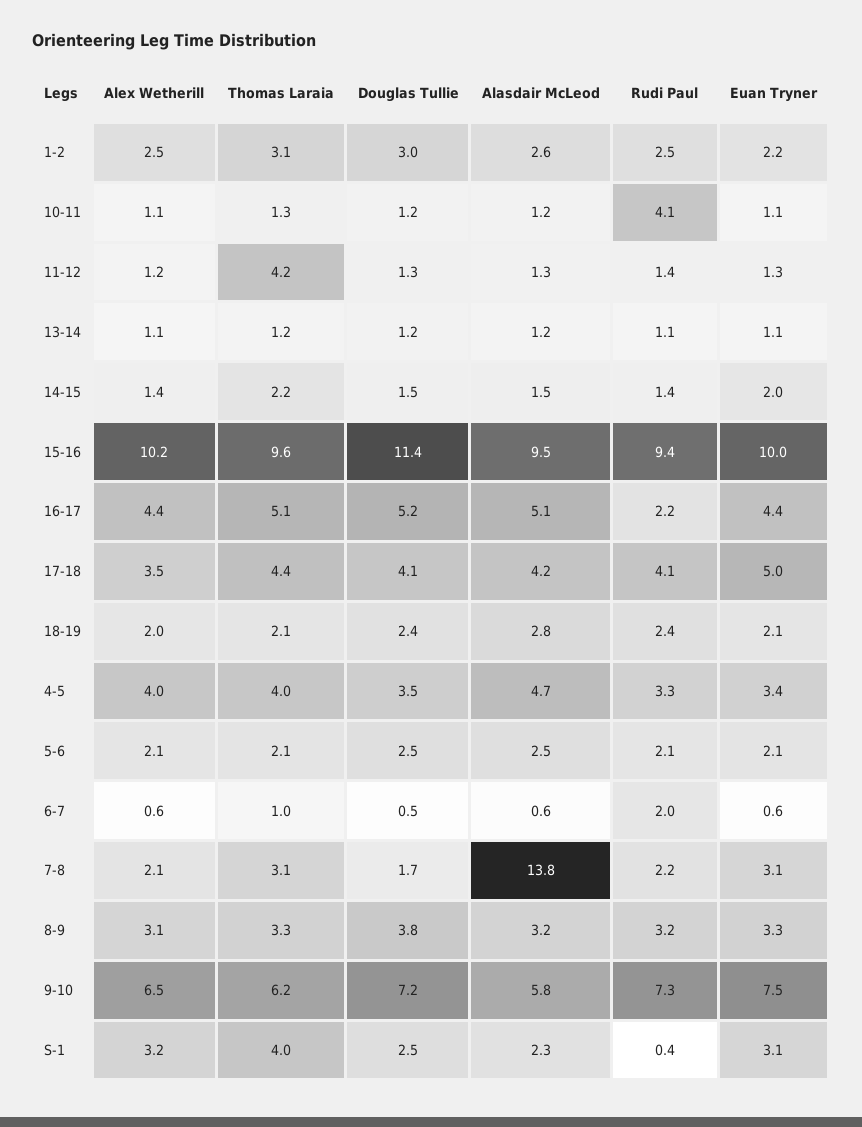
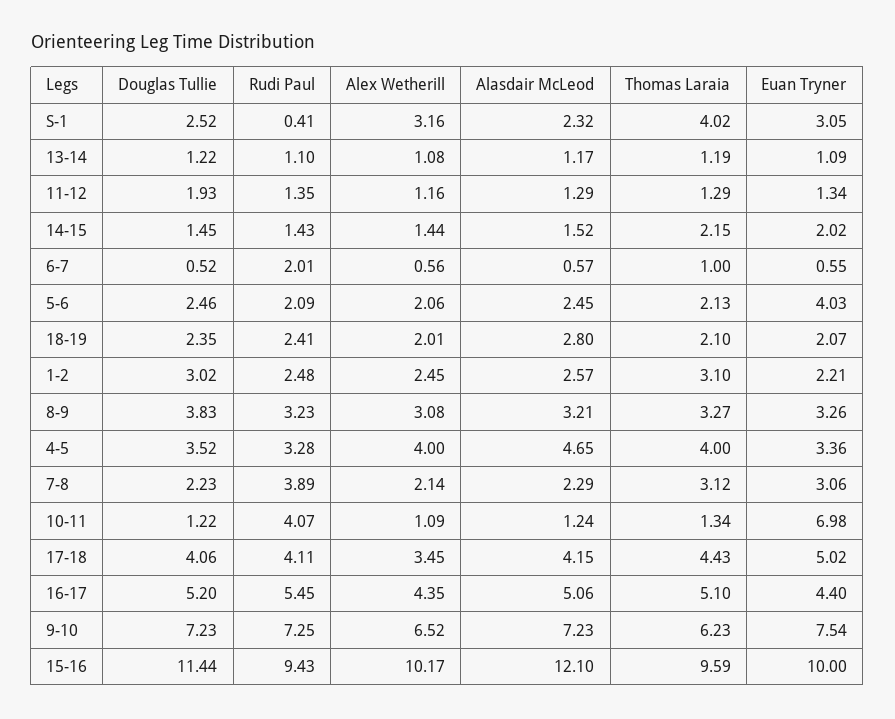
  {
    "Alex Wetherill": {
      "1-2": 2.45,
      "10-11": 1.09,
      "11-12": 1.16,
      "13-14": 1.08,
      "14-15": 1.44,
      "15-16": 10.17,
      "16-17": 4.35,
      "17-18": 3.45,
      "18-19": 2.01,
      "4-5": 4,
      "5-6": 2.06,
      "6-7": 0.56,
      "7-8": 2.14,
      "8-9": 3.08,
      "9-10": 6.52,
      "S-1": 3.16
    },
    "Thomas Laraia": {
      "1-2": 3.1,
      "10-11": 1.34,
-     "11-12": 4.2,
+     "11-12": 1.29,
      "13-14": 1.19,
      "14-15": 2.15,
      "15-16": 9.59,
      "16-17": 5.1,
      "17-18": 4.43,
      "18-19": 2.1,
      "4-5": 4,
      "5-6": 2.13,
      "6-7": 1,
      "7-8": 3.12,
      "8-9": 3.27,
      "9-10": 6.23,
      "S-1": 4.02
    },
    "Douglas Tullie": {
      "1-2": 3.02,
      "10-11": 1.22,
-     "11-12": 1.3,
+     "11-12": 1.93,
      "13-14": 1.22,
      "14-15": 1.45,
      "15-16": 11.44,
      "16-17": 5.2,
      "17-18": 4.06,
      "18-19": 2.35,
      "4-5": 3.52,
      "5-6": 2.46,
      "6-7": 0.52,
-     "7-8": 1.7,
+     "7-8": 2.23,
      "8-9": 3.83,
      "9-10": 7.23,
      "S-1": 2.52
    },
    "Alasdair McLeod": {
      "1-2": 2.57,
      "10-11": 1.24,
      "11-12": 1.29,
      "13-14": 1.17,
      "14-15": 1.52,
-     "15-16": 9.5,
+     "15-16": 12.1,
      "16-17": 5.06,
      "17-18": 4.15,
      "18-19": 2.8,
      "4-5": 4.65,
      "5-6": 2.45,
      "6-7": 0.57,
-     "7-8": 13.8,
+     "7-8": 2.29,
      "8-9": 3.21,
-     "9-10": 5.8,
+     "9-10": 7.23,
      "S-1": 2.32
    },
    "Rudi Paul": {
      "1-2": 2.48,
      "10-11": 4.07,
      "11-12": 1.35,
      "13-14": 1.1,
      "14-15": 1.43,
      "15-16": 9.43,
-     "16-17": 2.2,
+     "16-17": 5.45,
      "17-18": 4.11,
      "18-19": 2.41,
      "4-5": 3.28,
      "5-6": 2.09,
      "6-7": 2.01,
-     "7-8": 2.2,
+     "7-8": 3.89,
      "8-9": 3.23,
      "9-10": 7.25,
      "S-1": 0.41
    },
    "Euan Tryner": {
      "1-2": 2.21,
-     "10-11": 1.1,
+     "10-11": 6.98,
      "11-12": 1.34,
      "13-14": 1.09,
      "14-15": 2.02,
      "15-16": 10,
      "16-17": 4.4,
      "17-18": 5.02,
      "18-19": 2.07,
      "4-5": 3.36,
-     "5-6": 2.1,
+     "5-6": 4.03,
      "6-7": 0.55,
      "7-8": 3.06,
      "8-9": 3.26,
      "9-10": 7.54,
      "S-1": 3.05
    }
  }

